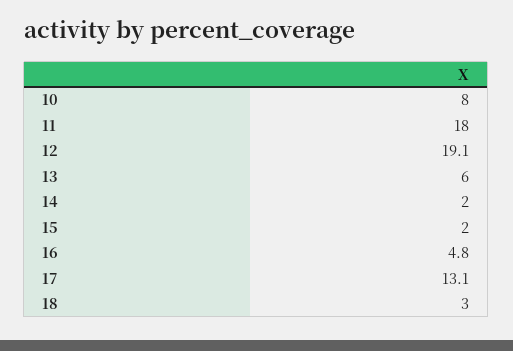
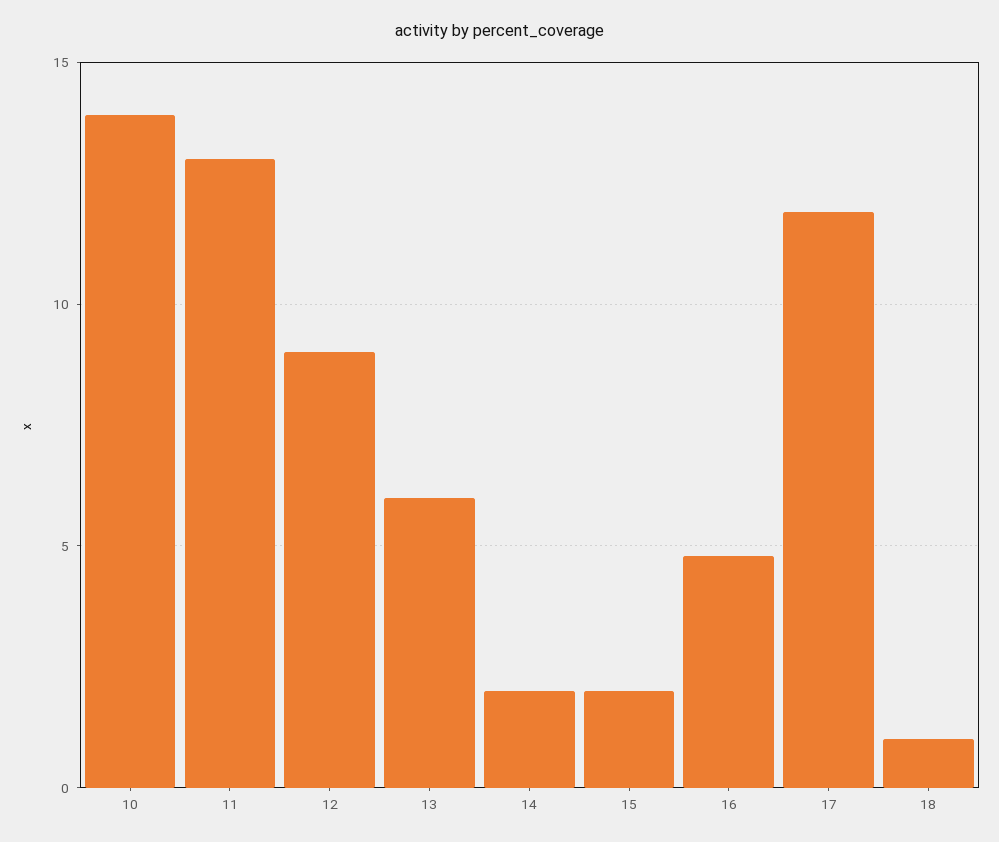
  {
-   "10": 8,
+   "10": 14,
-   "11": 18,
+   "11": 13,
-   "12": 19.1,
+   "12": 9,
    "13": 6,
    "14": 2,
    "15": 2,
    "16": 4.8,
-   "17": 13.1,
+   "17": 12,
-   "18": 3
+   "18": 1
  }

